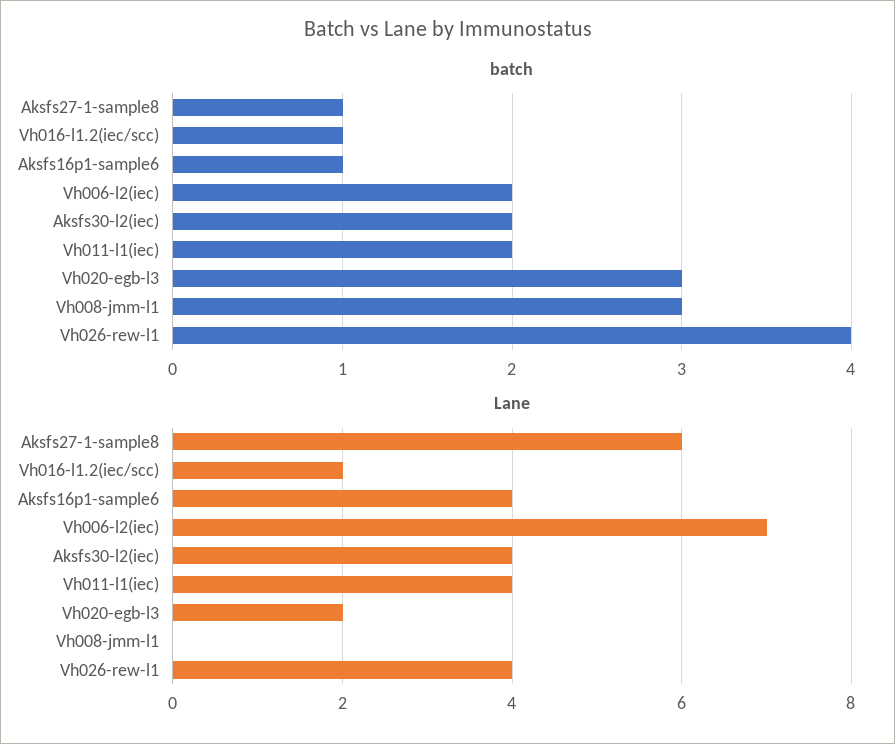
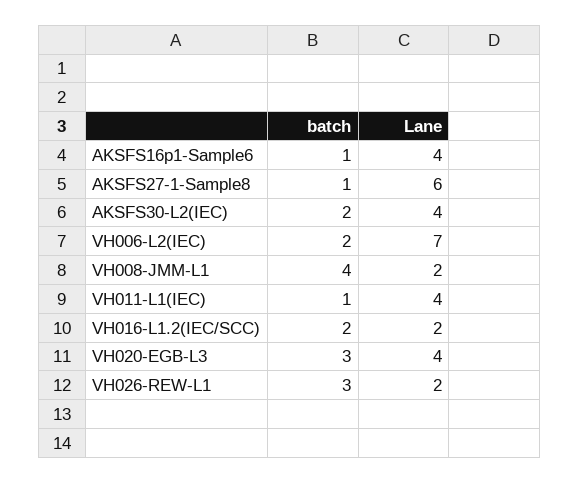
  {
    "batch": {
      "Aksfs27-1-sample8": 1,
-     "Vh016-l1.2(iec/scc)": 1,
+     "Vh016-l1.2(iec/scc)": 2,
      "Aksfs16p1-sample6": 1,
      "Vh006-l2(iec)": 2,
      "Aksfs30-l2(iec)": 2,
-     "Vh011-l1(iec)": 2,
+     "Vh011-l1(iec)": 1,
      "Vh020-egb-l3": 3,
-     "Vh008-jmm-l1": 3,
+     "Vh008-jmm-l1": 4,
-     "Vh026-rew-l1": 4
+     "Vh026-rew-l1": 3
    },
    "Lane": {
      "Aksfs27-1-sample8": 6,
      "Vh016-l1.2(iec/scc)": 2,
      "Aksfs16p1-sample6": 4,
      "Vh006-l2(iec)": 7,
      "Aksfs30-l2(iec)": 4,
      "Vh011-l1(iec)": 4,
-     "Vh020-egb-l3": 2,
+     "Vh020-egb-l3": 4,
-     "Vh008-jmm-l1": 0,
+     "Vh008-jmm-l1": 2,
-     "Vh026-rew-l1": 4
+     "Vh026-rew-l1": 2
    }
  }

